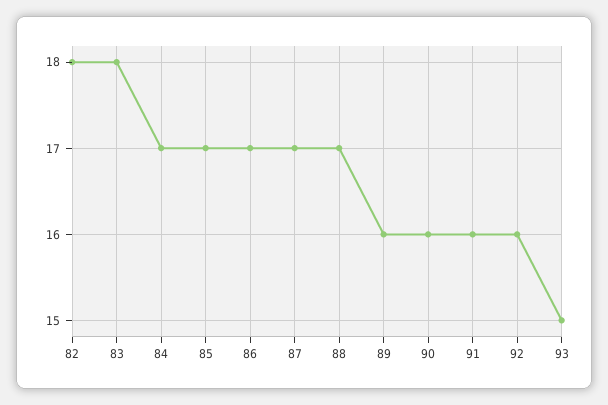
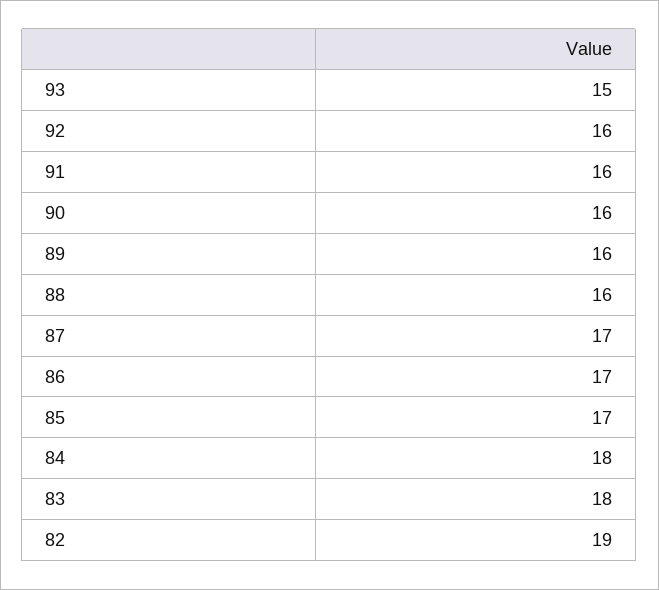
  {
-   "82": 18,
+   "82": 19,
    "83": 18,
-   "84": 17,
+   "84": 18,
    "85": 17,
    "86": 17,
    "87": 17,
-   "88": 17,
+   "88": 16,
    "89": 16,
    "90": 16,
    "91": 16,
    "92": 16,
    "93": 15
  }

